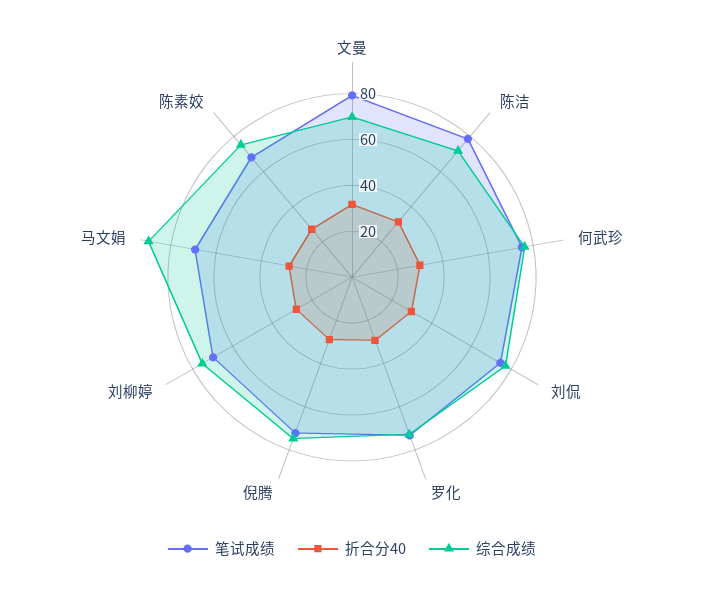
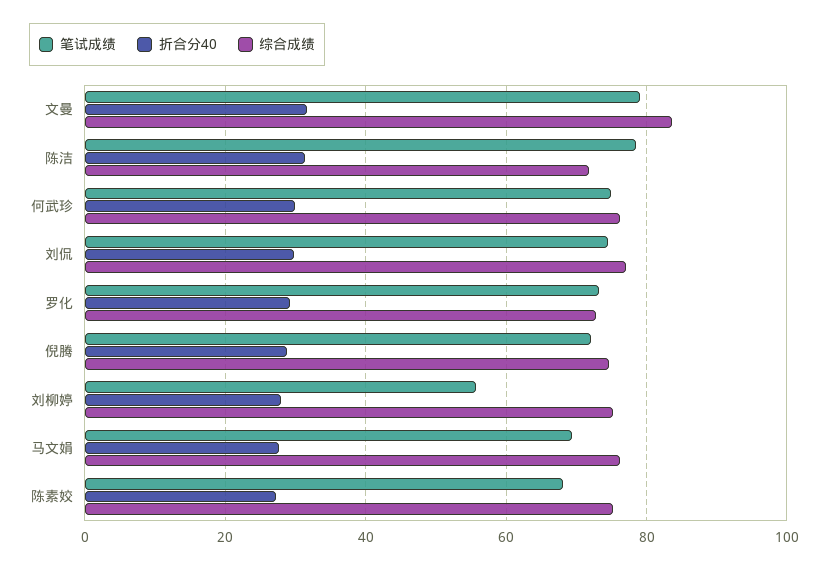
  {
    "笔试成绩": {
      "文曼": 80,
      "陈洁": 78,
      "何武珍": 76,
      "刘侃": 74,
      "罗化": 74,
      "倪腾": 72,
-     "刘柳婷": 70,
+     "刘柳婷": 56,
      "马文娟": 70,
      "陈素姣": 68
    },
    "折合分40": {
      "文曼": 32,
      "陈洁": 32,
      "何武珍": 30,
      "刘侃": 30,
      "罗化": 30,
      "倪腾": 28,
      "刘柳婷": 28,
      "马文娟": 28,
      "陈素姣": 28
    },
    "综合成绩": {
-     "文曼": 70,
+     "文曼": 84,
      "陈洁": 72,
      "何武珍": 76,
      "刘侃": 78,
      "罗化": 72,
      "倪腾": 74,
      "刘柳婷": 76,
-     "马文娟": 90,
+     "马文娟": 76,
      "陈素姣": 76
    }
  }

